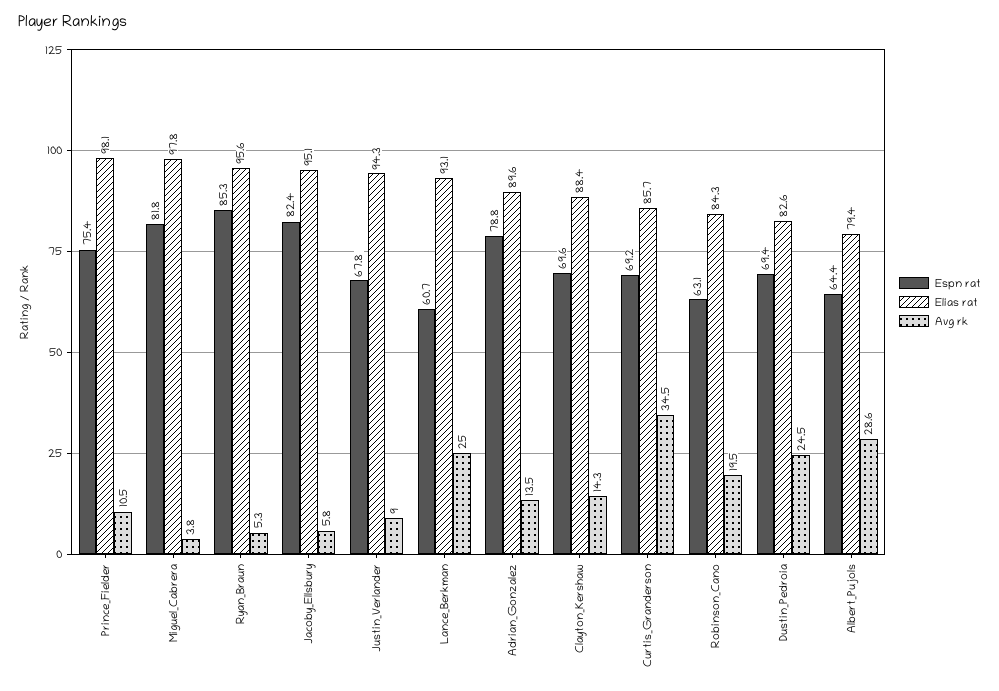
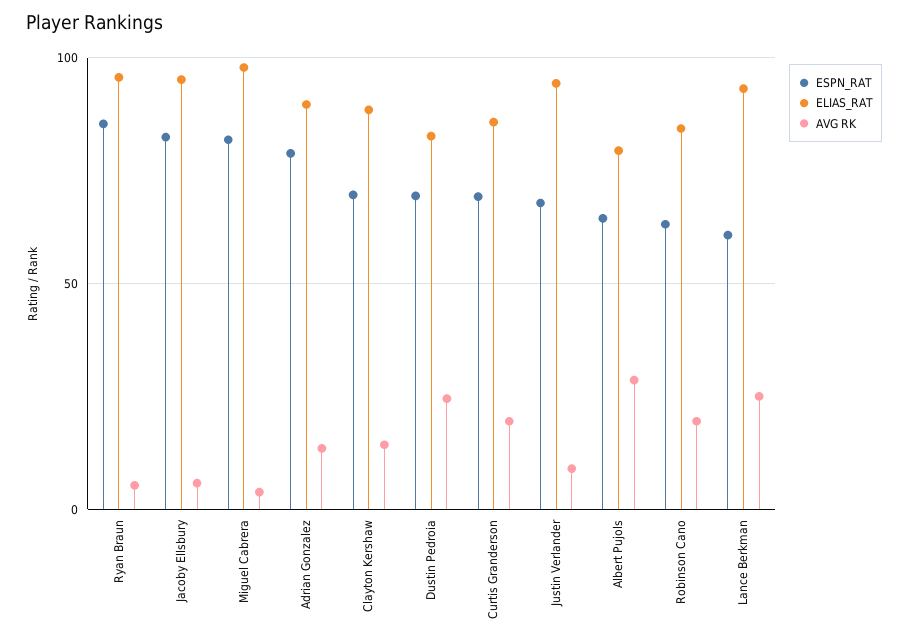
  {
    "Espn rat": {
-     "Prince_Fielder": 75.4,
      "Miguel_Cabrera": 81.8,
      "Ryan_Braun": 85.3,
      "Jacoby_Ellsbury": 82.4,
      "Justin_Verlander": 67.8,
      "Lance_Berkman": 60.7,
      "Adrian_Gonzalez": 78.8,
      "Clayton_Kershaw": 69.6,
      "Curtis_Granderson": 69.2,
      "Robinson_Cano": 63.1,
      "Dustin_Pedroia": 69.4,
      "Albert_Pujols": 64.4
    },
    "Elias rat": {
-     "Prince_Fielder": 98.1,
      "Miguel_Cabrera": 97.8,
      "Ryan_Braun": 95.6,
      "Jacoby_Ellsbury": 95.1,
      "Justin_Verlander": 94.3,
      "Lance_Berkman": 93.1,
      "Adrian_Gonzalez": 89.6,
      "Clayton_Kershaw": 88.4,
      "Curtis_Granderson": 85.7,
      "Robinson_Cano": 84.3,
      "Dustin_Pedroia": 82.6,
      "Albert_Pujols": 79.4
    },
    "Avg rk": {
-     "Prince_Fielder": 10.5,
      "Miguel_Cabrera": 3.8,
      "Ryan_Braun": 5.3,
      "Jacoby_Ellsbury": 5.8,
      "Justin_Verlander": 9,
      "Lance_Berkman": 25,
      "Adrian_Gonzalez": 13.5,
      "Clayton_Kershaw": 14.3,
-     "Curtis_Granderson": 34.5,
+     "Curtis_Granderson": 20,
      "Robinson_Cano": 19.5,
      "Dustin_Pedroia": 24.5,
      "Albert_Pujols": 28.6
    }
  }

